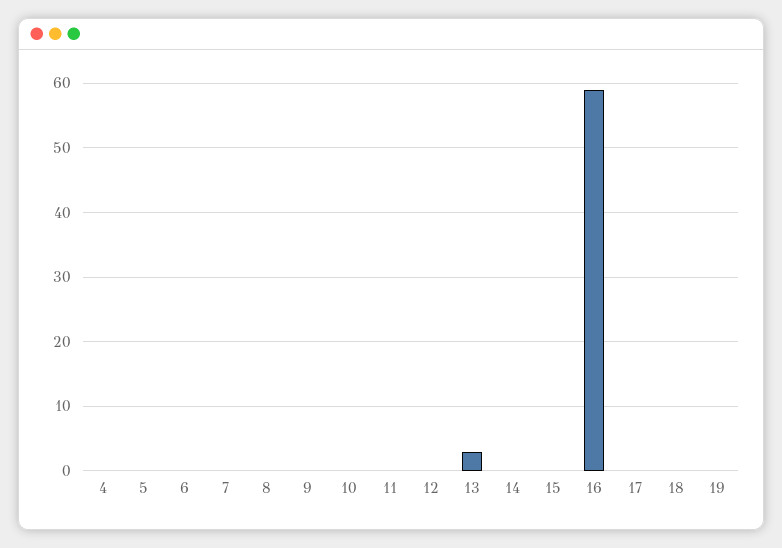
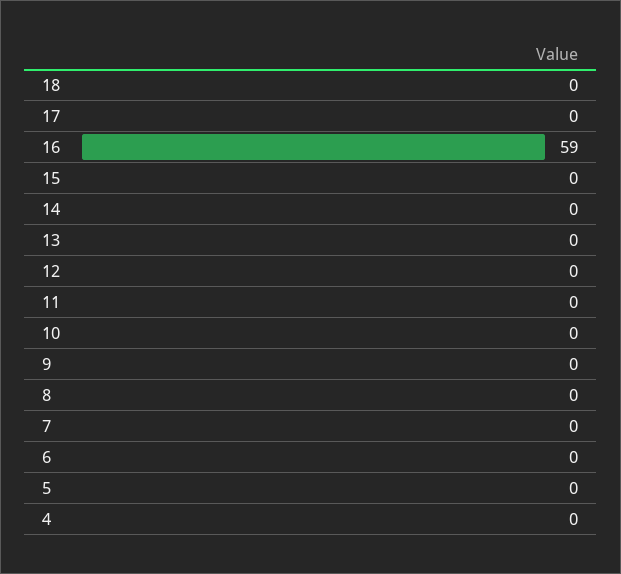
  {
    "4": 0,
    "5": 0,
    "6": 0,
    "7": 0,
    "8": 0,
    "9": 0,
    "10": 0,
    "11": 0,
    "12": 0,
-   "13": 3,
+   "13": 0,
    "14": 0,
    "15": 0,
    "16": 59,
    "17": 0,
-   "18": 0,
+   "18": 0
-   "19": 0
  }

